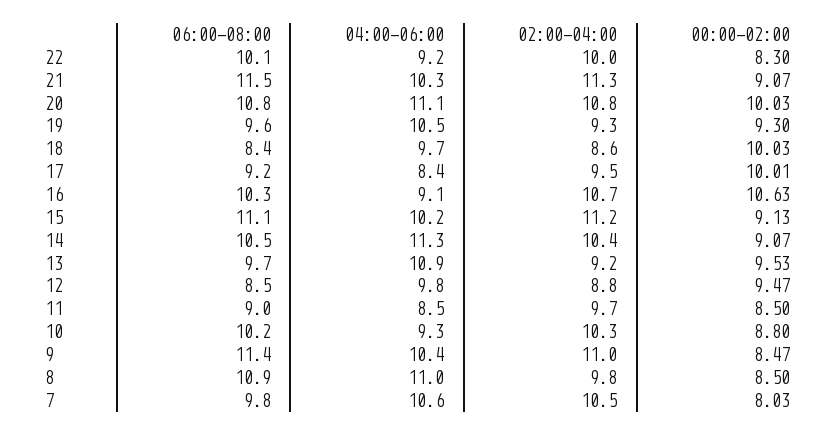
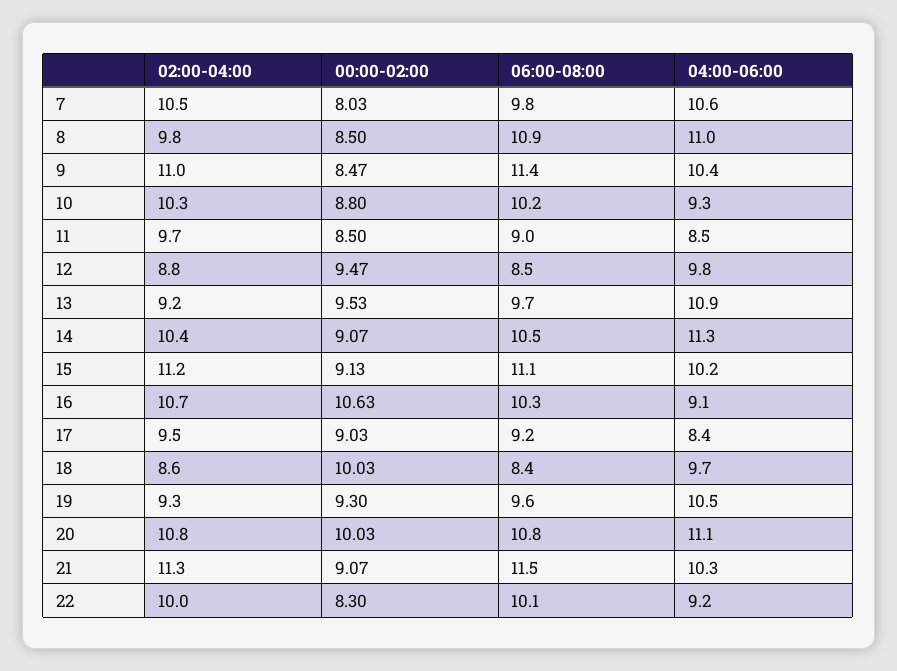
  {
    "06:00-08:00": {
      "22": 10.1,
      "21": 11.5,
      "20": 10.8,
      "19": 9.6,
      "18": 8.4,
      "17": 9.2,
      "16": 10.3,
      "15": 11.1,
      "14": 10.5,
      "13": 9.7,
      "12": 8.5,
      "11": 9,
      "10": 10.2,
      "9": 11.4,
      "8": 10.9,
      "7": 9.8
    },
    "04:00-06:00": {
      "22": 9.2,
      "21": 10.3,
      "20": 11.1,
      "19": 10.5,
      "18": 9.7,
      "17": 8.4,
      "16": 9.1,
      "15": 10.2,
      "14": 11.3,
      "13": 10.9,
      "12": 9.8,
      "11": 8.5,
      "10": 9.3,
      "9": 10.4,
      "8": 11,
      "7": 10.6
    },
    "02:00-04:00": {
      "22": 10,
      "21": 11.3,
      "20": 10.8,
      "19": 9.3,
      "18": 8.6,
      "17": 9.5,
      "16": 10.7,
      "15": 11.2,
      "14": 10.4,
      "13": 9.2,
      "12": 8.8,
      "11": 9.7,
      "10": 10.3,
      "9": 11,
      "8": 9.8,
      "7": 10.5
    },
    "00:00-02:00": {
      "22": 8.3,
      "21": 9.07,
      "20": 10.03,
      "19": 9.3,
      "18": 10.03,
-     "17": 10.01,
+     "17": 9.03,
      "16": 10.63,
      "15": 9.13,
      "14": 9.07,
      "13": 9.53,
      "12": 9.47,
      "11": 8.5,
      "10": 8.8,
      "9": 8.47,
      "8": 8.5,
      "7": 8.03
    }
  }

